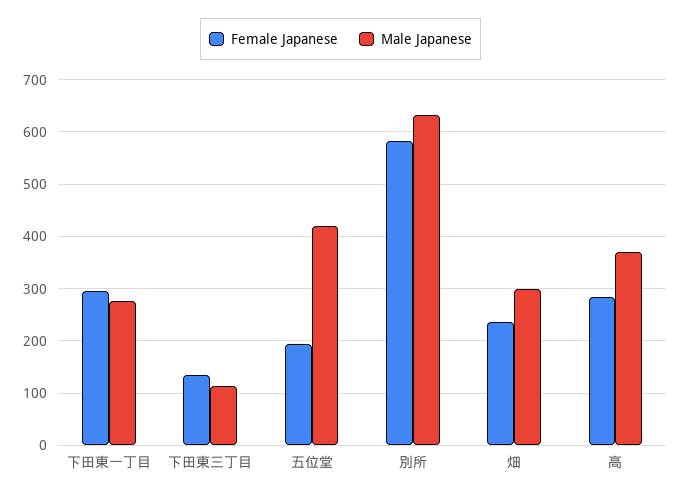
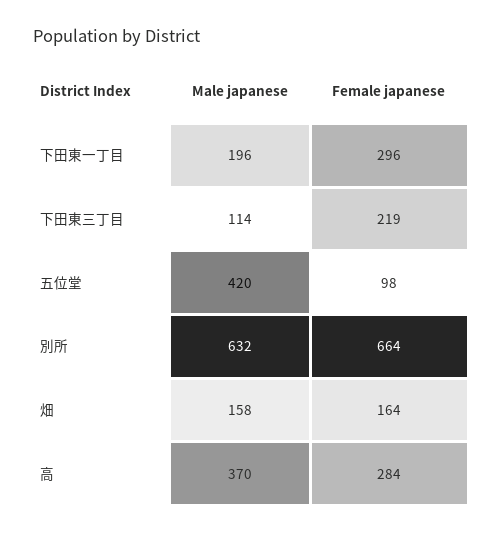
  {
    "Female Japanese": {
      "下田東一丁目": 296,
-     "下田東三丁目": 140,
+     "下田東三丁目": 219,
-     "五位堂": 200,
+     "五位堂": 98,
-     "別所": 580,
+     "別所": 664,
-     "畑": 240,
+     "畑": 164,
      "高": 284
    },
    "Male Japanese": {
-     "下田東一丁目": 280,
+     "下田東一丁目": 196,
      "下田東三丁目": 114,
      "五位堂": 420,
      "別所": 632,
-     "畑": 300,
+     "畑": 158,
      "高": 370
    }
  }

